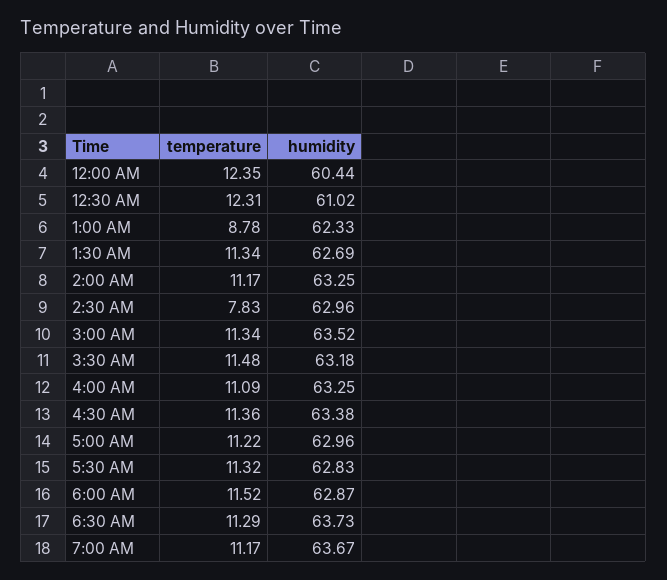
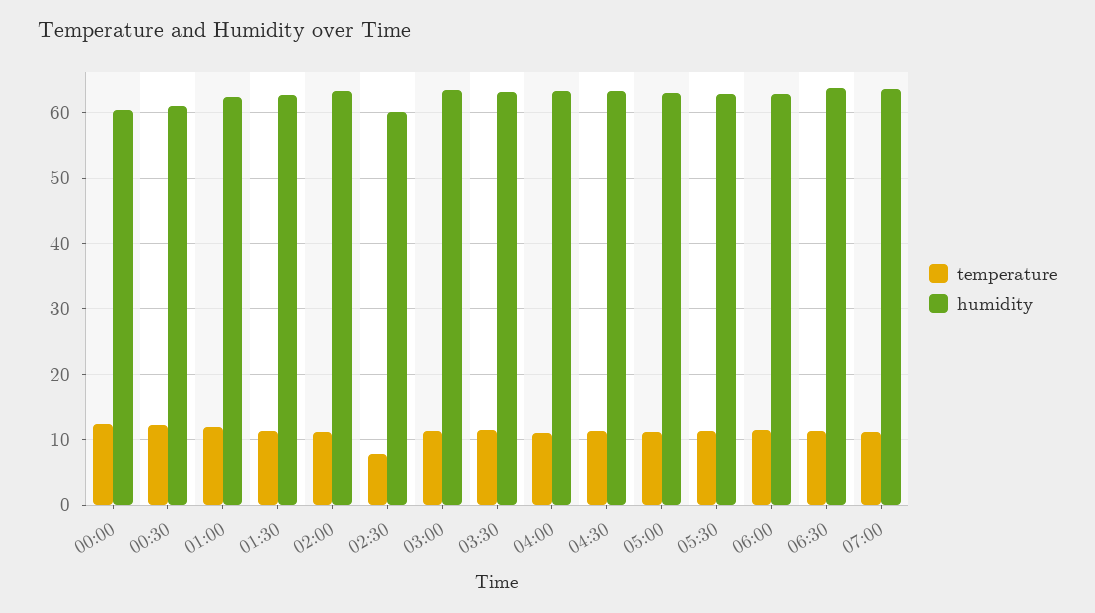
  {
    "temperature": {
      "12:00 AM": 12.35,
      "12:30 AM": 12.31,
-     "1:00 AM": 8.78,
+     "1:00 AM": 12,
      "1:30 AM": 11.34,
      "2:00 AM": 11.17,
      "2:30 AM": 7.83,
      "3:00 AM": 11.34,
      "3:30 AM": 11.48,
      "4:00 AM": 11.09,
      "4:30 AM": 11.36,
      "5:00 AM": 11.22,
      "5:30 AM": 11.32,
      "6:00 AM": 11.52,
      "6:30 AM": 11.29,
      "7:00 AM": 11.17
    },
    "humidity": {
      "12:00 AM": 60.44,
      "12:30 AM": 61.02,
      "1:00 AM": 62.33,
      "1:30 AM": 62.69,
      "2:00 AM": 63.25,
-     "2:30 AM": 62.96,
+     "2:30 AM": 60,
      "3:00 AM": 63.52,
      "3:30 AM": 63.18,
      "4:00 AM": 63.25,
      "4:30 AM": 63.38,
      "5:00 AM": 62.96,
      "5:30 AM": 62.83,
      "6:00 AM": 62.87,
      "6:30 AM": 63.73,
      "7:00 AM": 63.67
    }
  }

